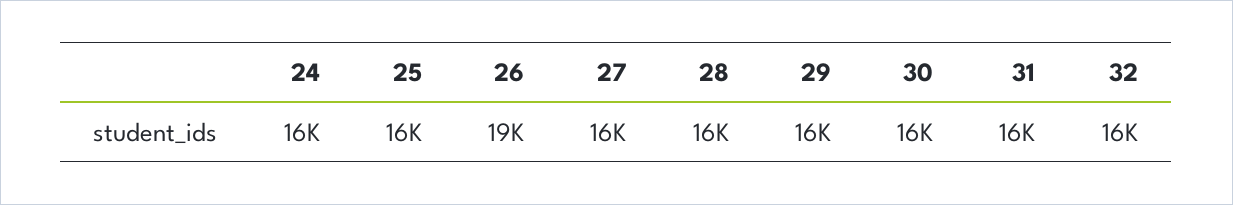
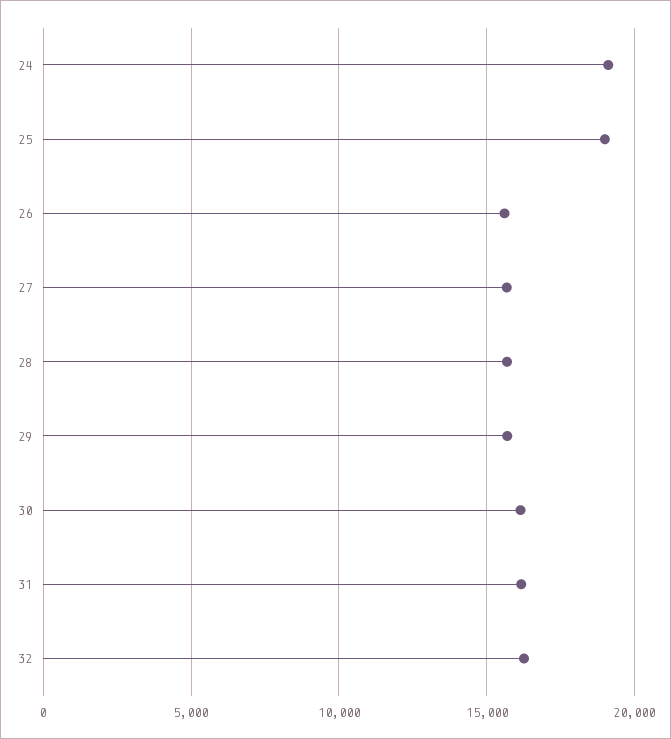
  {
-   "24": 16000,
+   "24": 19000,
-   "25": 16000,
+   "25": 19000,
-   "26": 19000,
+   "26": 15500,
    "27": 16000,
    "28": 16000,
    "29": 16000,
    "30": 16000,
    "31": 16000,
    "32": 16000
  }

